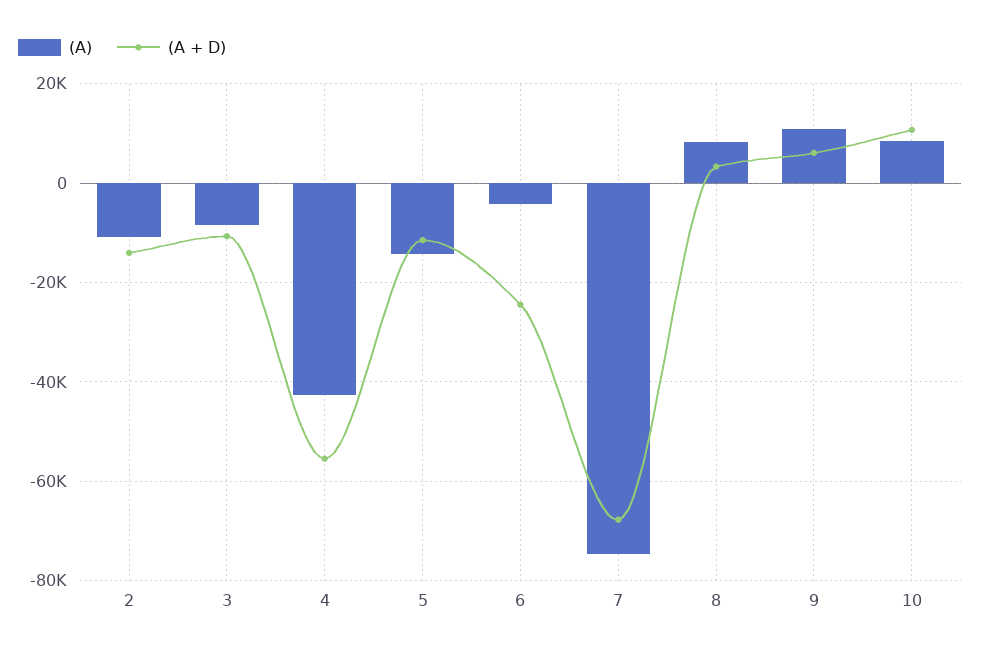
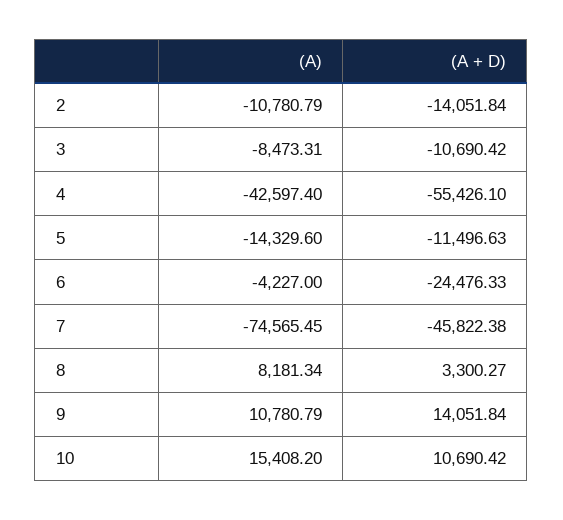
  {
    "(A)": {
      "2": -10780.79,
      "3": -8473.31,
      "4": -42597.4,
      "5": -14329.6,
      "6": -4227,
      "7": -74565.45,
      "8": 8181.34,
      "9": 10780.79,
-     "10": 8000
+     "10": 15408.2
    },
    "(A + D)": {
      "2": -14051.84,
      "3": -10690.42,
      "4": -55426.1,
      "5": -11496.63,
      "6": -24476.33,
-     "7": -68000,
+     "7": -45822.38,
      "8": 3300.27,
-     "9": 6000,
+     "9": 14051.84,
      "10": 10690.42
    }
  }

